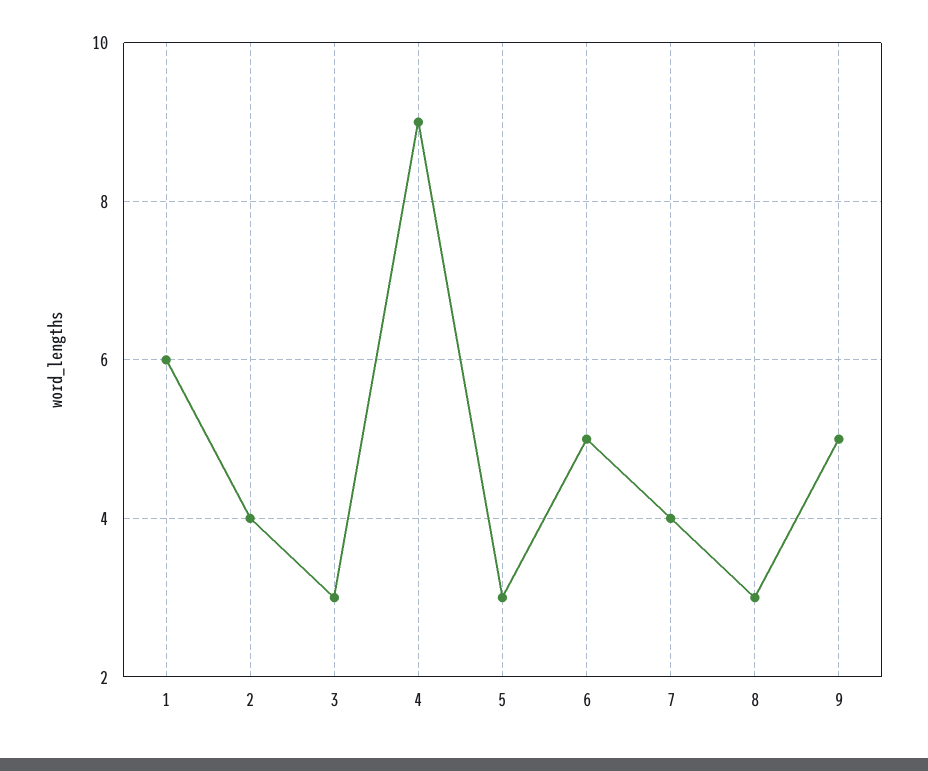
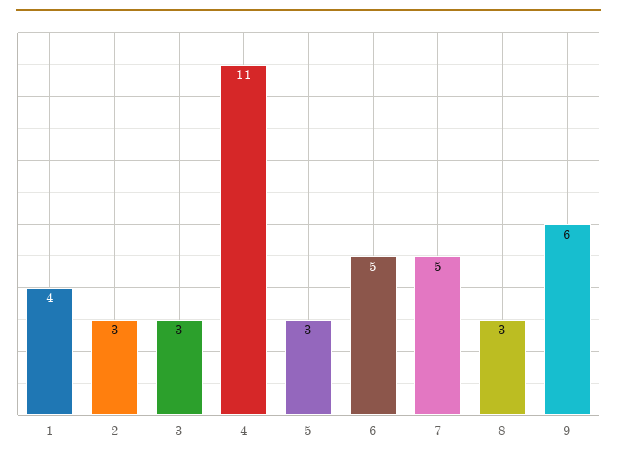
  {
-   "1": 6,
+   "1": 4,
-   "2": 4,
+   "2": 3,
    "3": 3,
-   "4": 9,
+   "4": 11,
    "5": 3,
    "6": 5,
-   "7": 4,
+   "7": 5,
    "8": 3,
-   "9": 5
+   "9": 6
  }

